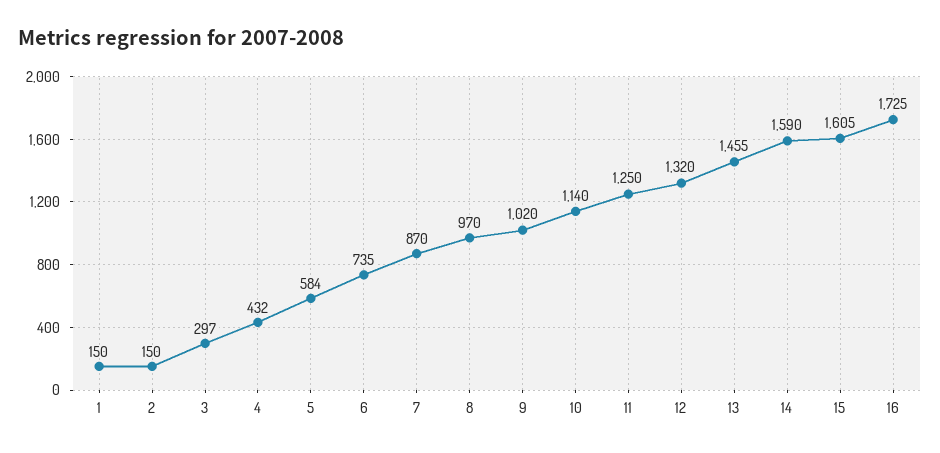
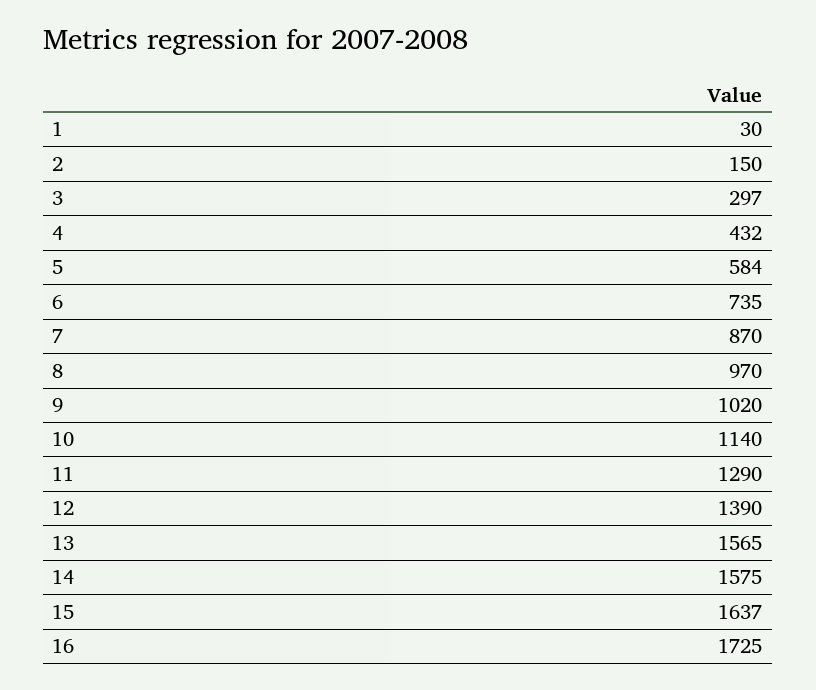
  {
-   "1": 150,
+   "1": 30,
    "2": 150,
    "3": 297,
    "4": 432,
    "5": 584,
    "6": 735,
    "7": 870,
    "8": 970,
    "9": 1020,
    "10": 1140,
-   "11": 1250,
+   "11": 1290,
-   "12": 1320,
+   "12": 1390,
-   "13": 1455,
+   "13": 1565,
-   "14": 1590,
+   "14": 1575,
-   "15": 1605,
+   "15": 1637,
    "16": 1725
  }

